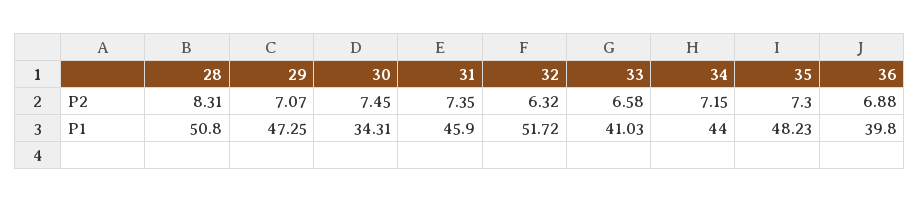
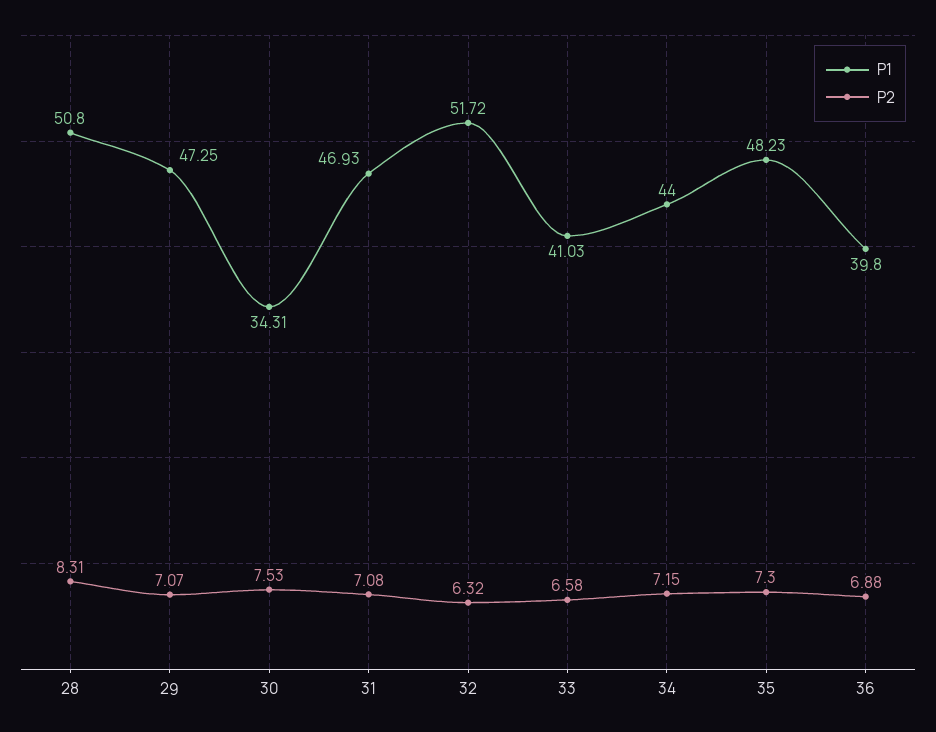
  {
    "P2": {
      "28": 8.31,
      "29": 7.07,
-     "30": 7.45,
+     "30": 7.53,
-     "31": 7.35,
+     "31": 7.08,
      "32": 6.32,
      "33": 6.58,
      "34": 7.15,
      "35": 7.3,
      "36": 6.88
    },
    "P1": {
      "28": 50.8,
      "29": 47.25,
      "30": 34.31,
-     "31": 45.9,
+     "31": 46.93,
      "32": 51.72,
      "33": 41.03,
      "34": 44,
      "35": 48.23,
      "36": 39.8
    }
  }

